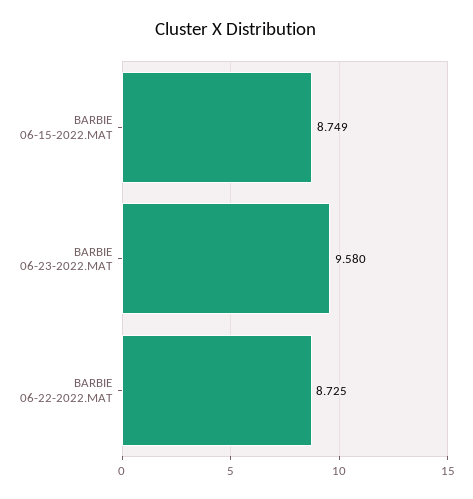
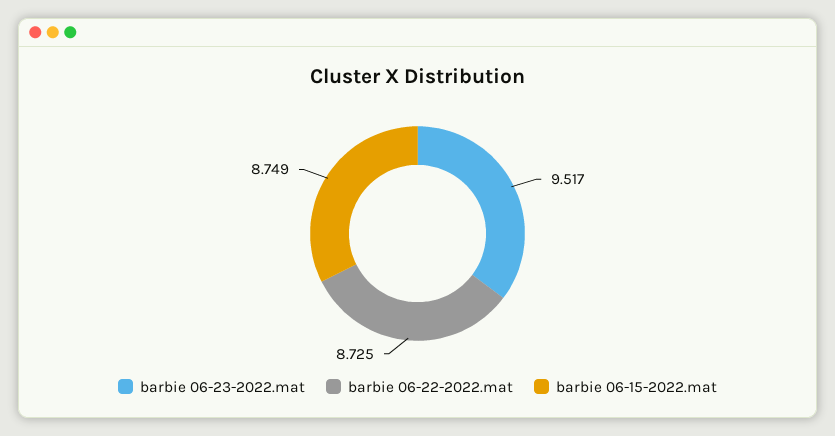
  {
    "BARBIE 06-15-2022.MAT": 8.749,
-   "BARBIE 06-23-2022.MAT": 9.58,
+   "BARBIE 06-23-2022.MAT": 9.517,
    "BARBIE 06-22-2022.MAT": 8.725
  }

